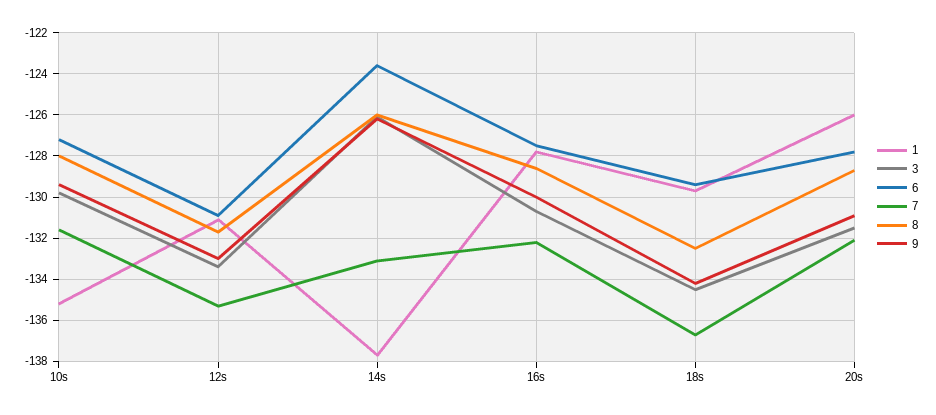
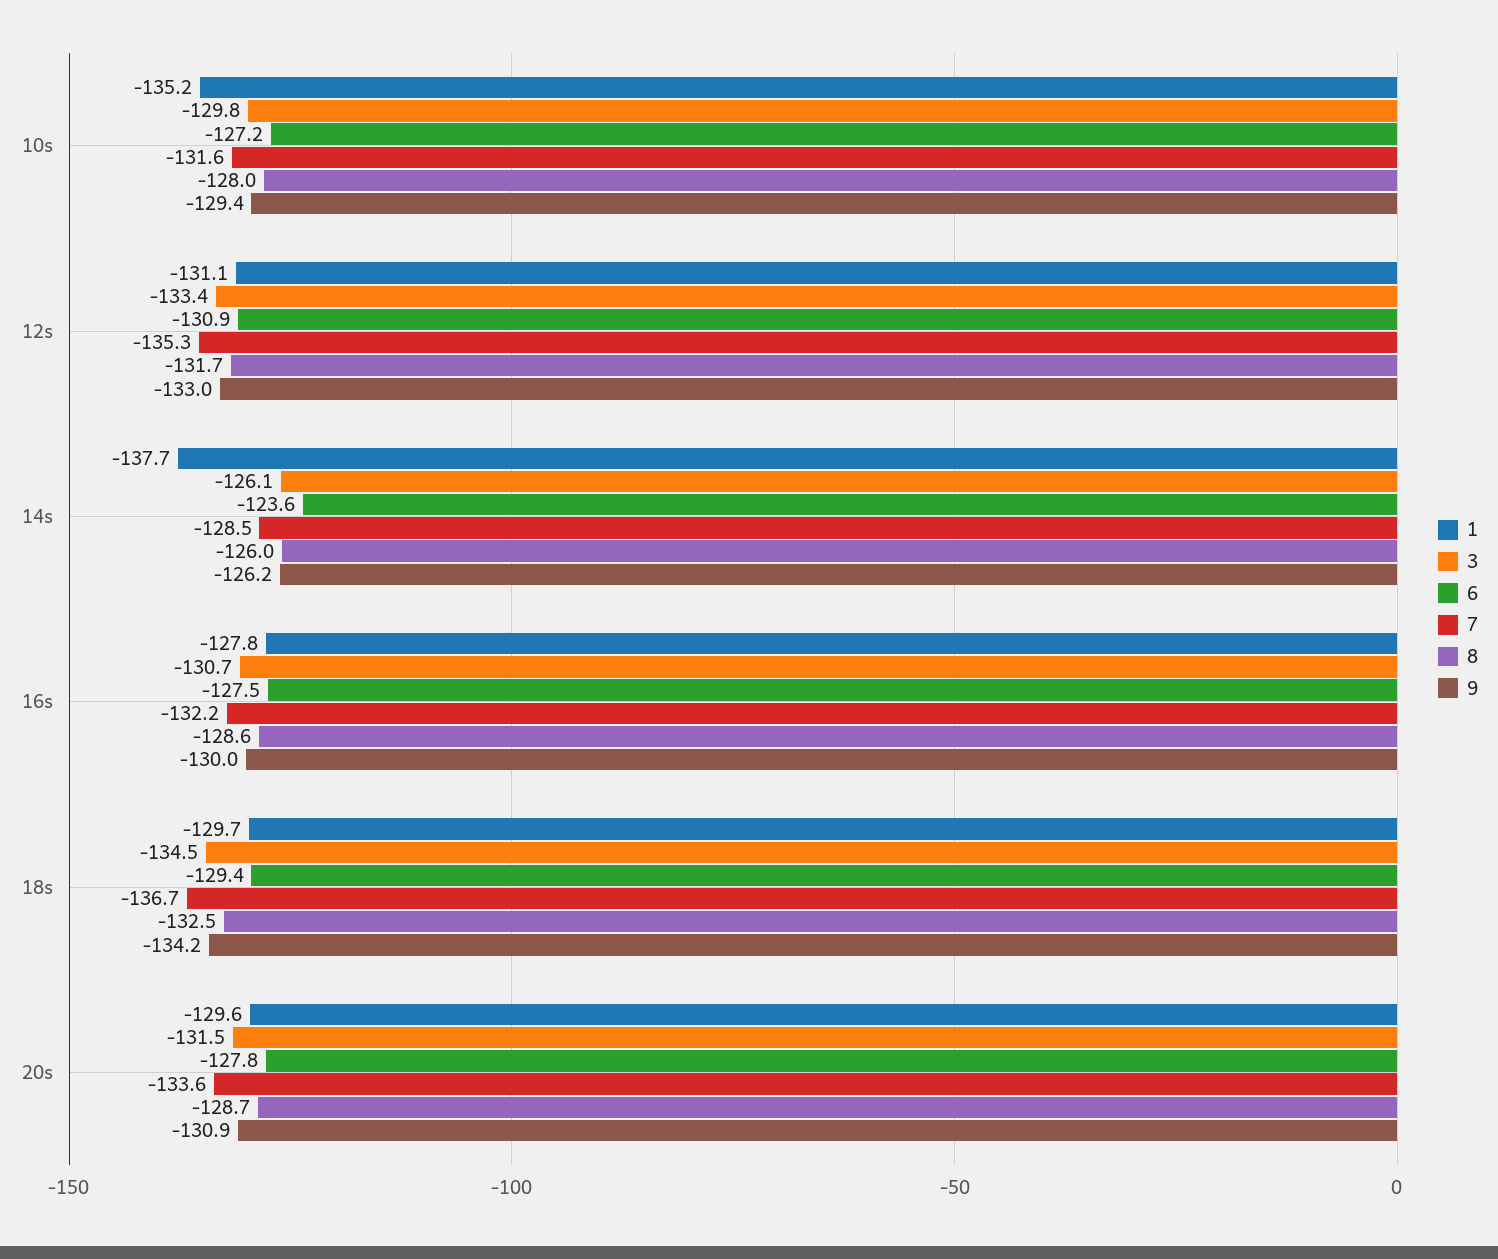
  {
    "1": {
      "10s": -135.2,
      "12s": -131.1,
      "14s": -137.7,
      "16s": -127.8,
      "18s": -129.7,
-     "20s": -126
+     "20s": -129.6
    },
    "3": {
      "10s": -129.8,
      "12s": -133.4,
      "14s": -126.1,
      "16s": -130.7,
      "18s": -134.5,
      "20s": -131.5
    },
    "6": {
      "10s": -127.2,
      "12s": -130.9,
      "14s": -123.6,
      "16s": -127.5,
      "18s": -129.4,
      "20s": -127.8
    },
    "7": {
      "10s": -131.6,
      "12s": -135.3,
-     "14s": -133,
+     "14s": -128.5,
      "16s": -132.2,
      "18s": -136.7,
-     "20s": -132
+     "20s": -133.6
    },
    "8": {
      "10s": -128,
      "12s": -131.7,
      "14s": -126,
      "16s": -128.6,
      "18s": -132.5,
      "20s": -128.7
    },
    "9": {
      "10s": -129.4,
      "12s": -133,
      "14s": -126.2,
      "16s": -130,
      "18s": -134.2,
      "20s": -130.9
    }
  }

